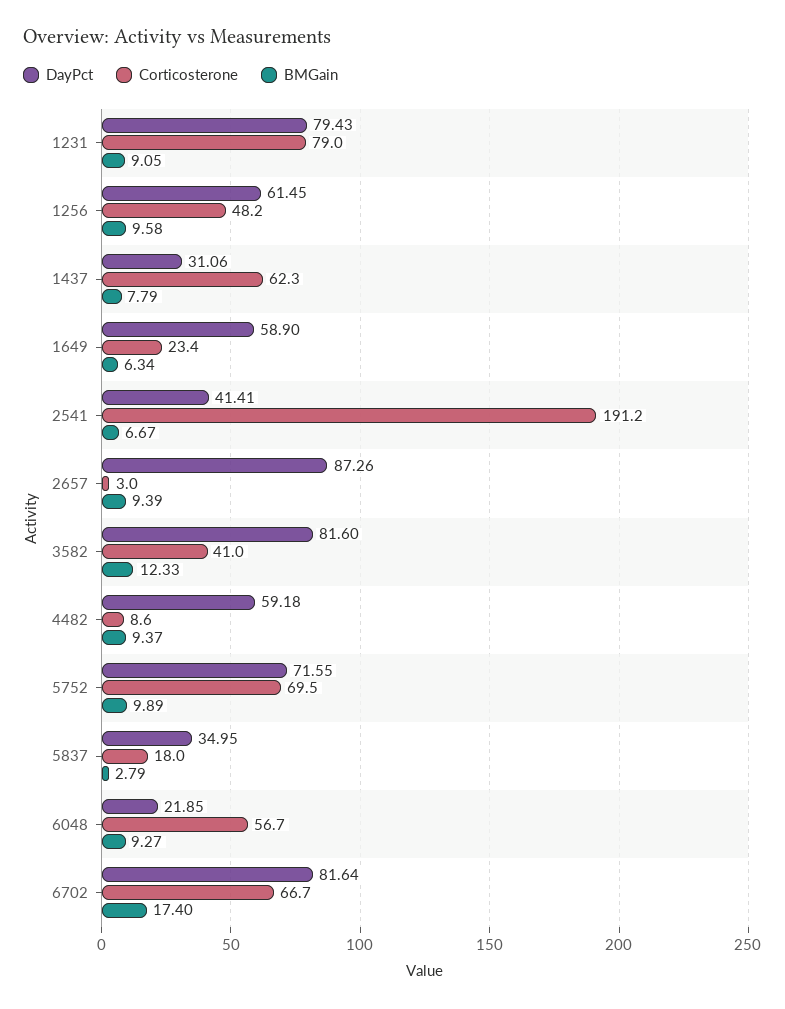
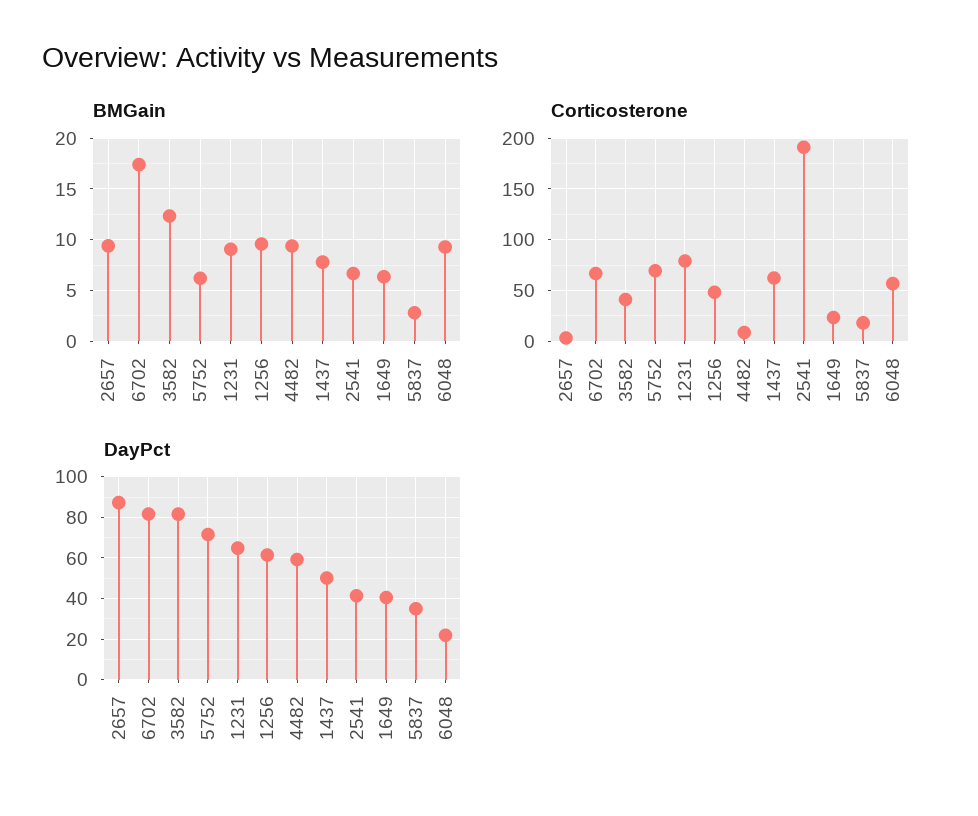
  {
    "DayPct": {
-     "1231": 79.43,
+     "1231": 65,
      "1256": 61.45,
-     "1437": 31.06,
+     "1437": 50,
-     "1649": 58.9,
+     "1649": 40,
      "2541": 41.41,
      "2657": 87.26,
      "3582": 81.6,
      "4482": 59.18,
      "5752": 71.55,
      "5837": 34.95,
      "6048": 21.85,
      "6702": 81.64
    },
    "Corticosterone": {
      "1231": 79,
      "1256": 48.2,
      "1437": 62.3,
      "1649": 23.4,
      "2541": 191.2,
      "2657": 3,
      "3582": 41,
      "4482": 8.6,
      "5752": 69.5,
      "5837": 18,
      "6048": 56.7,
      "6702": 66.7
    },
    "BMGain": {
      "1231": 9.05,
      "1256": 9.58,
      "1437": 7.79,
      "1649": 6.34,
      "2541": 6.67,
      "2657": 9.39,
      "3582": 12.33,
      "4482": 9.37,
-     "5752": 9.89,
+     "5752": 6,
      "5837": 2.79,
      "6048": 9.27,
      "6702": 17.4
    }
  }

